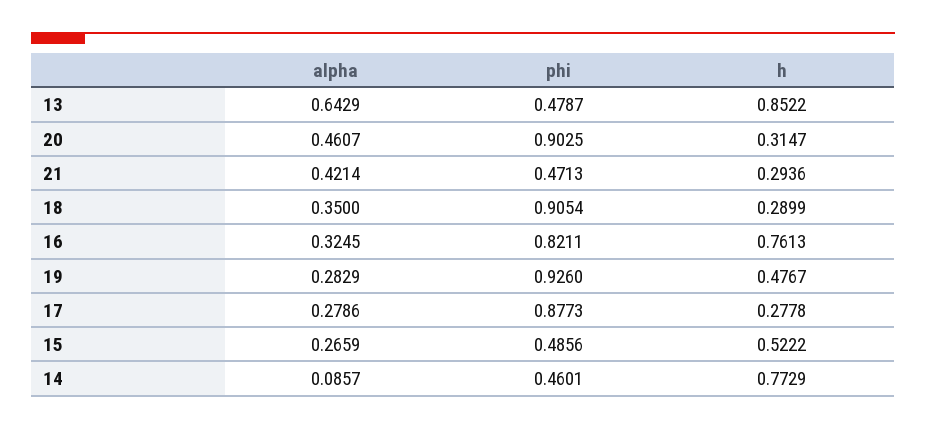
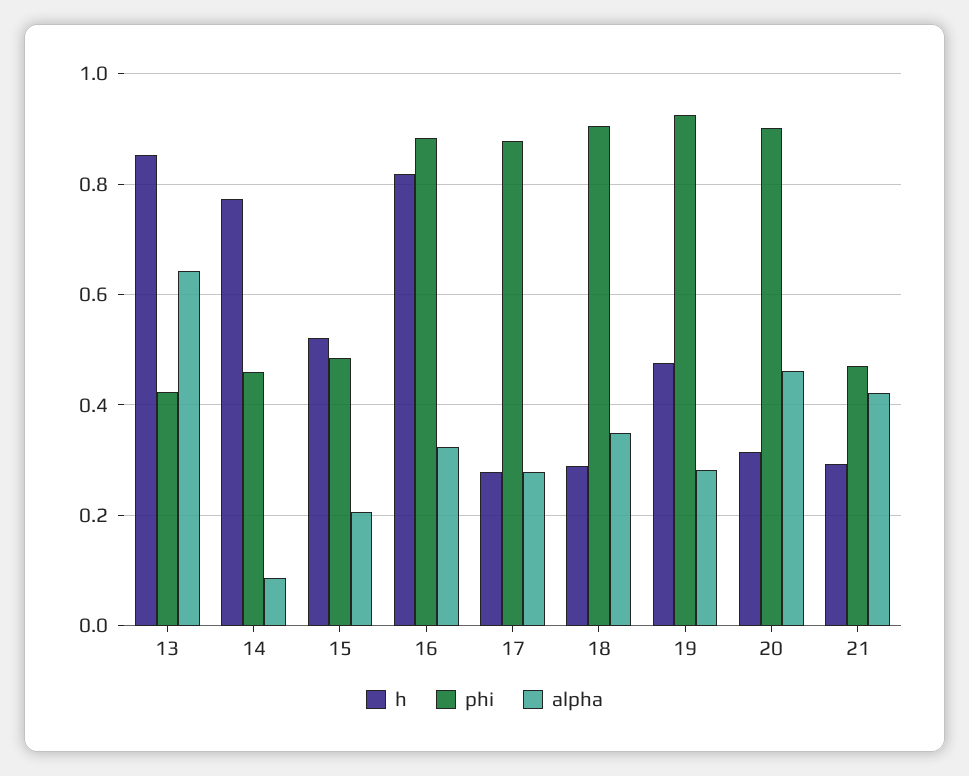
  {
    "alpha": {
      "13": 0.6429,
      "20": 0.4607,
      "21": 0.4214,
      "18": 0.35,
      "16": 0.3245,
      "19": 0.2829,
      "17": 0.2786,
-     "15": 0.2659,
+     "15": 0.2,
      "14": 0.0857
    },
    "phi": {
-     "13": 0.4787,
+     "13": 0.42,
      "20": 0.9025,
      "21": 0.4713,
      "18": 0.9054,
-     "16": 0.8211,
+     "16": 0.88,
      "19": 0.926,
      "17": 0.8773,
      "15": 0.4856,
      "14": 0.4601
    },
    "h": {
      "13": 0.8522,
      "20": 0.3147,
      "21": 0.2936,
      "18": 0.2899,
-     "16": 0.7613,
+     "16": 0.82,
      "19": 0.4767,
      "17": 0.2778,
      "15": 0.5222,
      "14": 0.7729
    }
  }

